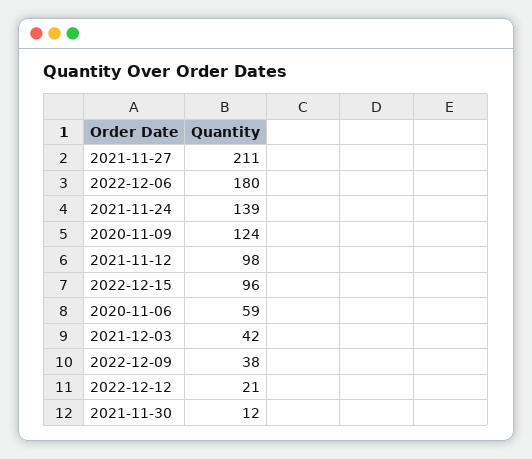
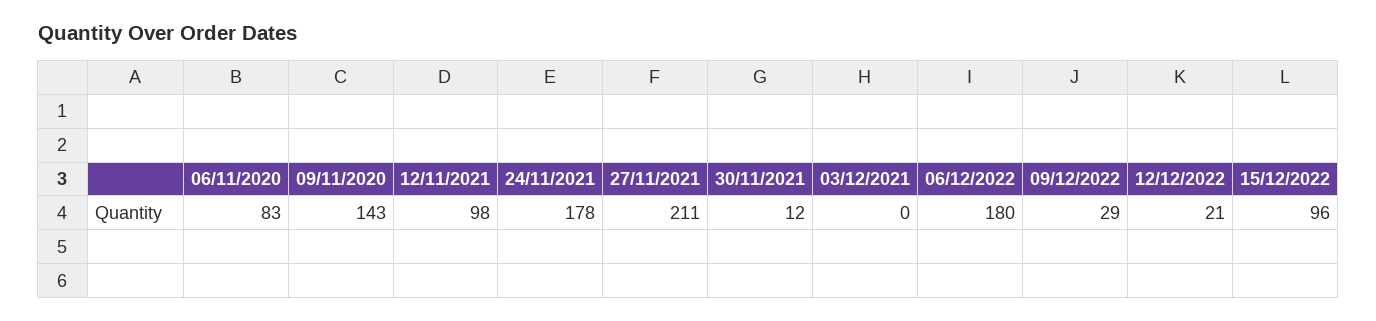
  {
    "2021-11-27": 211,
    "2022-12-06": 180,
-   "2021-11-24": 139,
+   "2021-11-24": 178,
-   "2020-11-09": 124,
+   "2020-11-09": 143,
    "2021-11-12": 98,
    "2022-12-15": 96,
-   "2020-11-06": 59,
+   "2020-11-06": 83,
-   "2021-12-03": 42,
+   "2021-12-03": 0,
-   "2022-12-09": 38,
+   "2022-12-09": 29,
    "2022-12-12": 21,
    "2021-11-30": 12
  }

